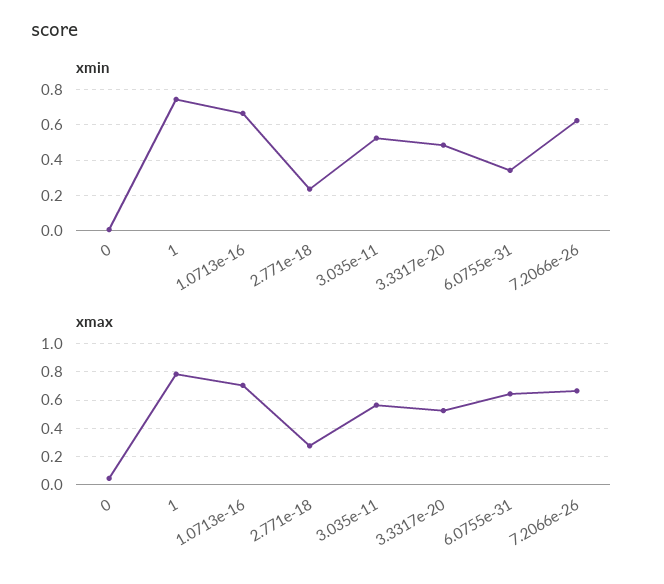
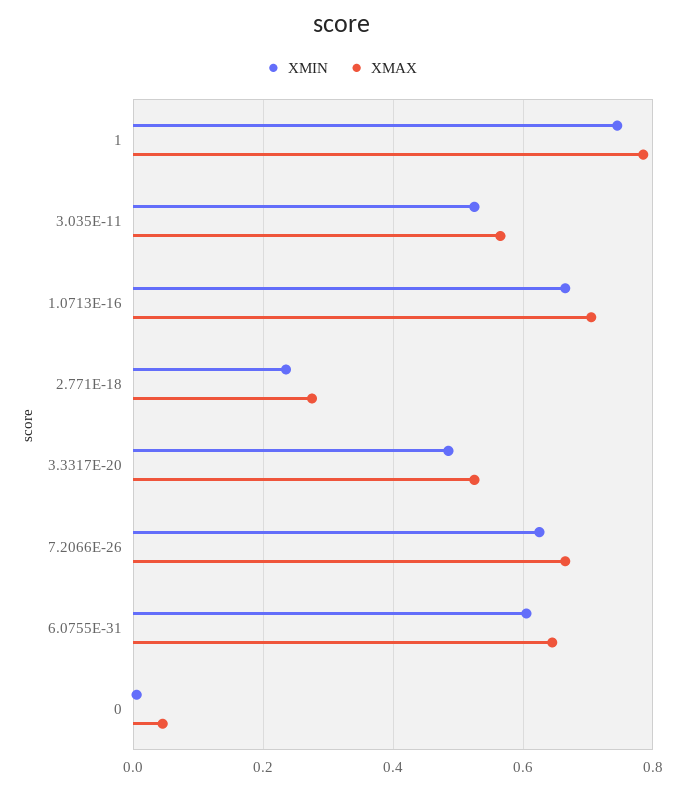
  {
    "xmin": {
      "0": 0,
      "1": 0.74,
      "1.0713e-16": 0.66,
      "2.771e-18": 0.24,
      "3.035e-11": 0.52,
      "3.3317e-20": 0.48,
-     "6.0755e-31": 0.35,
+     "6.0755e-31": 0.6,
      "7.2066e-26": 0.62
    },
    "xmax": {
      "0": 0.04,
      "1": 0.78,
      "1.0713e-16": 0.7,
      "2.771e-18": 0.28,
      "3.035e-11": 0.56,
      "3.3317e-20": 0.52,
      "6.0755e-31": 0.64,
      "7.2066e-26": 0.66
    }
  }

